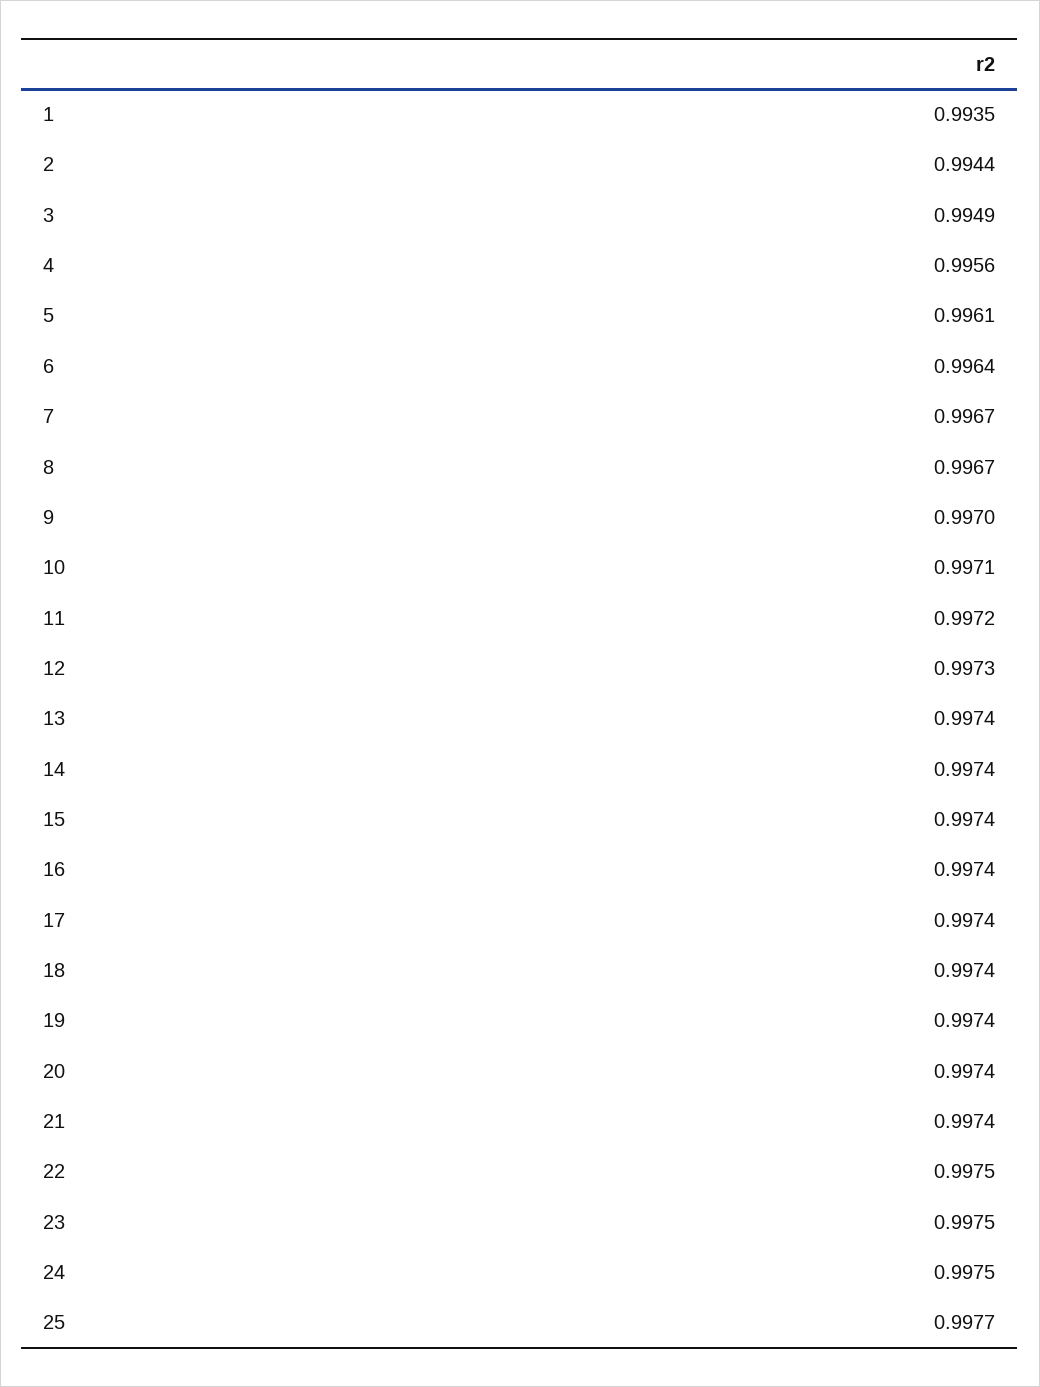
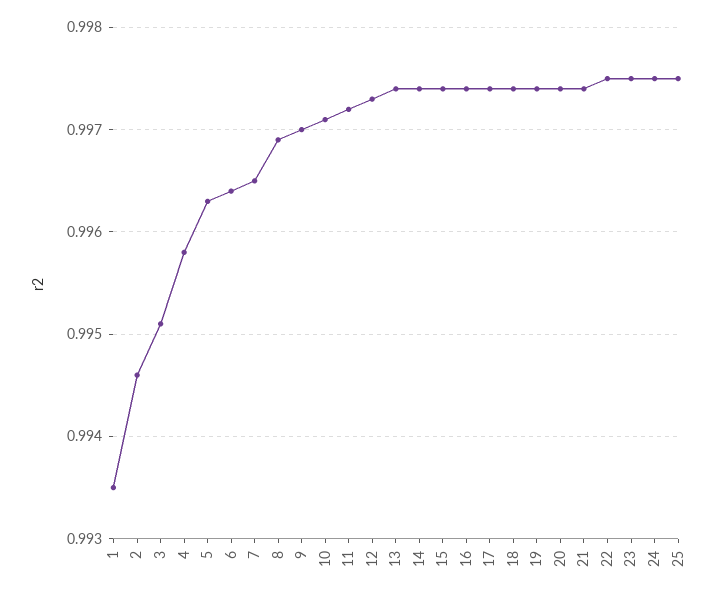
  {
    "1": 0.9935,
-   "2": 0.9944,
+   "2": 0.9946,
-   "3": 0.9949,
+   "3": 0.9951,
-   "4": 0.9956,
+   "4": 0.9958,
-   "5": 0.9961,
+   "5": 0.9963,
    "6": 0.9964,
-   "7": 0.9967,
+   "7": 0.9965,
-   "8": 0.9967,
+   "8": 0.9969,
    "9": 0.997,
    "10": 0.9971,
    "11": 0.9972,
    "12": 0.9973,
    "13": 0.9974,
    "14": 0.9974,
    "15": 0.9974,
    "16": 0.9974,
    "17": 0.9974,
    "18": 0.9974,
    "19": 0.9974,
    "20": 0.9974,
    "21": 0.9974,
    "22": 0.9975,
    "23": 0.9975,
    "24": 0.9975,
-   "25": 0.9977
+   "25": 0.9975
  }

